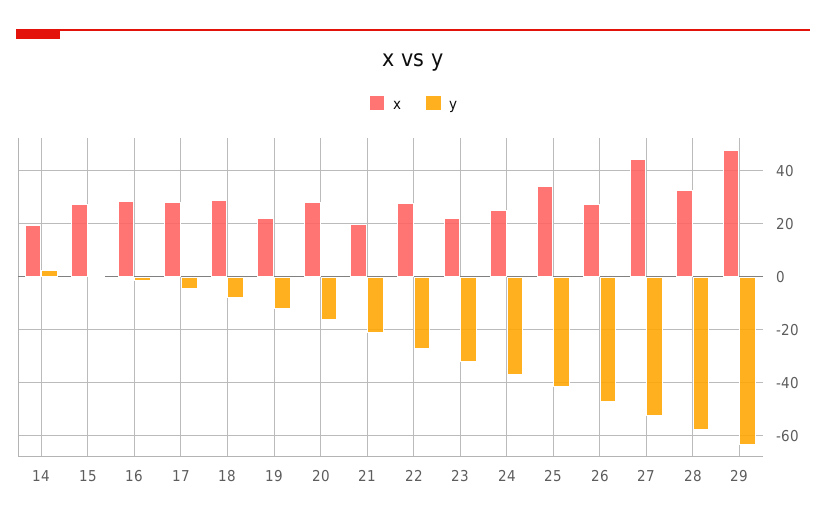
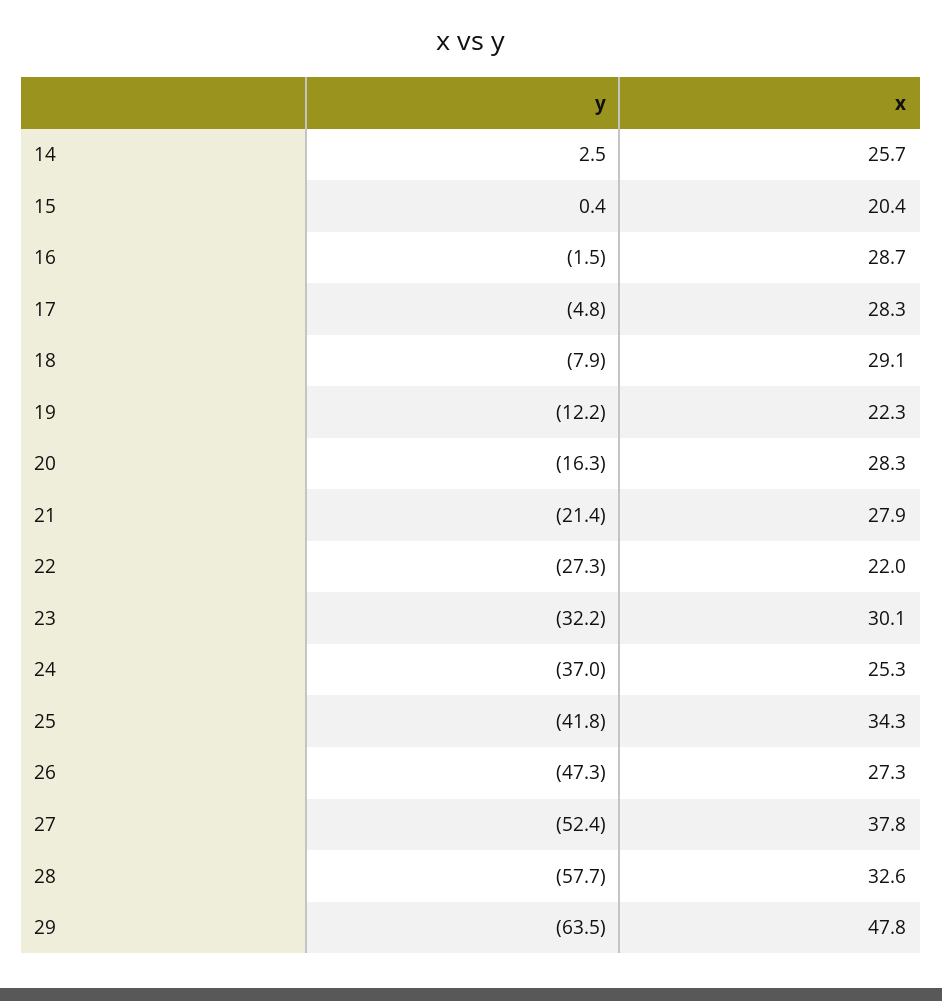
  {
    "x": {
-     "14": 20,
+     "14": 25.7,
-     "15": 27.5,
+     "15": 20.4,
      "16": 28.7,
      "17": 28.3,
      "18": 29.1,
      "19": 22.3,
      "20": 28.3,
-     "21": 20,
+     "21": 27.9,
-     "22": 27.5,
+     "22": 22,
-     "23": 22.5,
+     "23": 30.1,
      "24": 25.3,
      "25": 34.3,
      "26": 27.3,
-     "27": 45,
+     "27": 37.8,
      "28": 32.6,
      "29": 47.8
    },
    "y": {
      "14": 2.5,
      "15": 0.4,
      "16": -1.5,
      "17": -4.8,
      "18": -7.9,
      "19": -12.2,
      "20": -16.3,
      "21": -21.4,
      "22": -27.3,
      "23": -32.2,
      "24": -37,
      "25": -41.8,
      "26": -47.3,
      "27": -52.4,
      "28": -57.7,
      "29": -63.5
    }
  }

